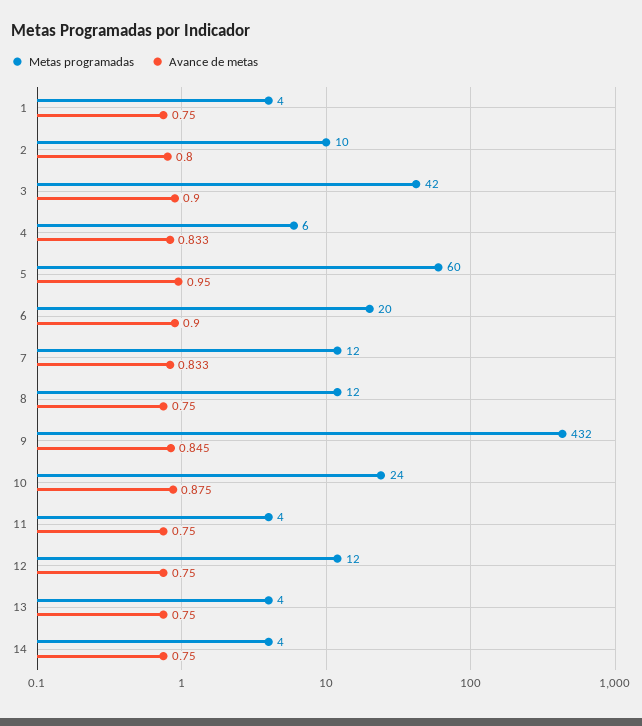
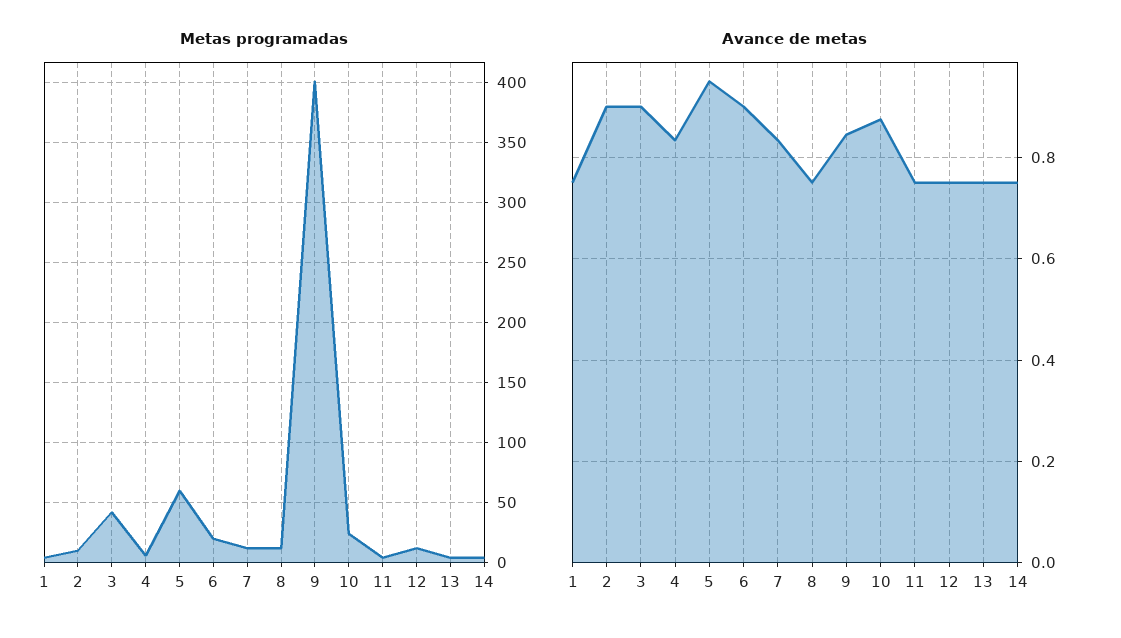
  {
    "Metas programadas": {
      "1": 4,
      "2": 10,
      "3": 42,
      "4": 6,
      "5": 60,
      "6": 20,
      "7": 12,
      "8": 12,
-     "9": 432,
+     "9": 400,
      "10": 24,
      "11": 4,
      "12": 12,
      "13": 4,
      "14": 4
    },
    "Avance de metas": {
      "1": 0.75,
-     "2": 0.8,
+     "2": 0.9,
      "3": 0.9,
      "4": 0.833,
      "5": 0.95,
      "6": 0.9,
      "7": 0.833,
      "8": 0.75,
      "9": 0.845,
      "10": 0.875,
      "11": 0.75,
      "12": 0.75,
      "13": 0.75,
      "14": 0.75
    }
  }

